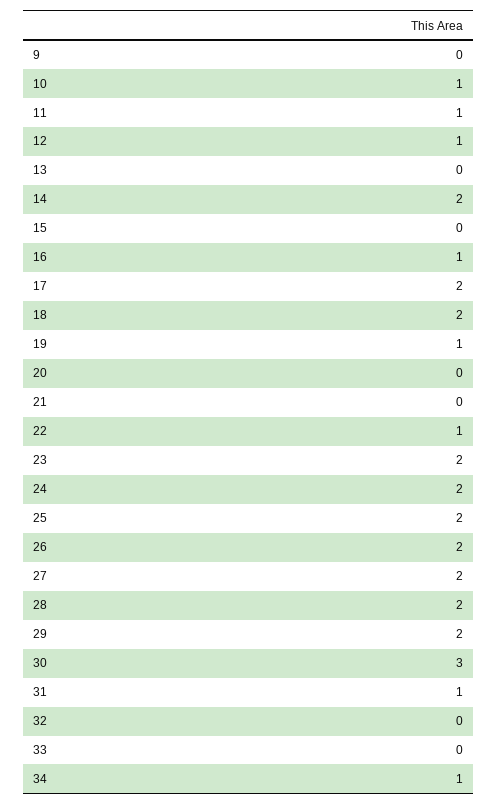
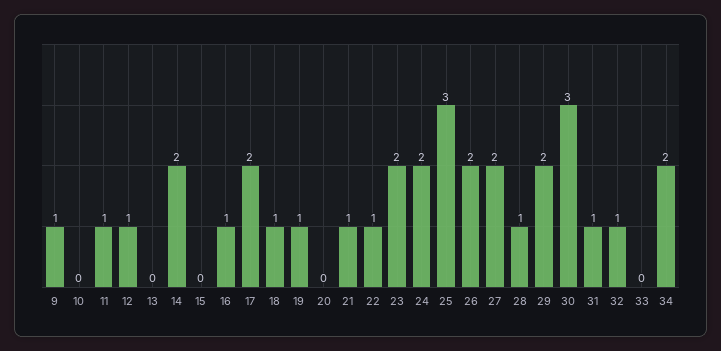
  {
-   "9": 0,
+   "9": 1,
-   "10": 1,
+   "10": 0,
    "11": 1,
    "12": 1,
    "13": 0,
    "14": 2,
    "15": 0,
    "16": 1,
    "17": 2,
-   "18": 2,
+   "18": 1,
    "19": 1,
    "20": 0,
-   "21": 0,
+   "21": 1,
    "22": 1,
    "23": 2,
    "24": 2,
-   "25": 2,
+   "25": 3,
    "26": 2,
    "27": 2,
-   "28": 2,
+   "28": 1,
    "29": 2,
    "30": 3,
    "31": 1,
-   "32": 0,
+   "32": 1,
    "33": 0,
-   "34": 1
+   "34": 2
  }

